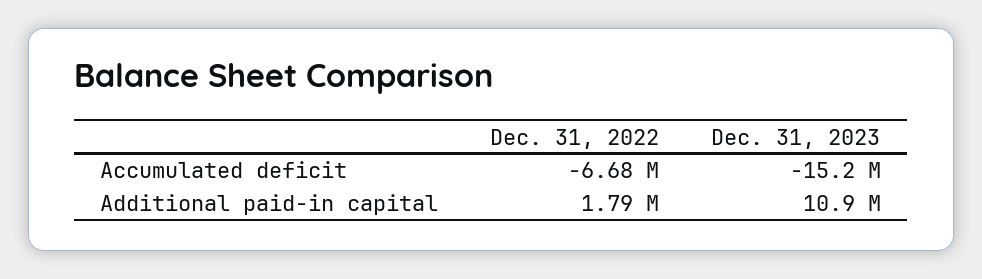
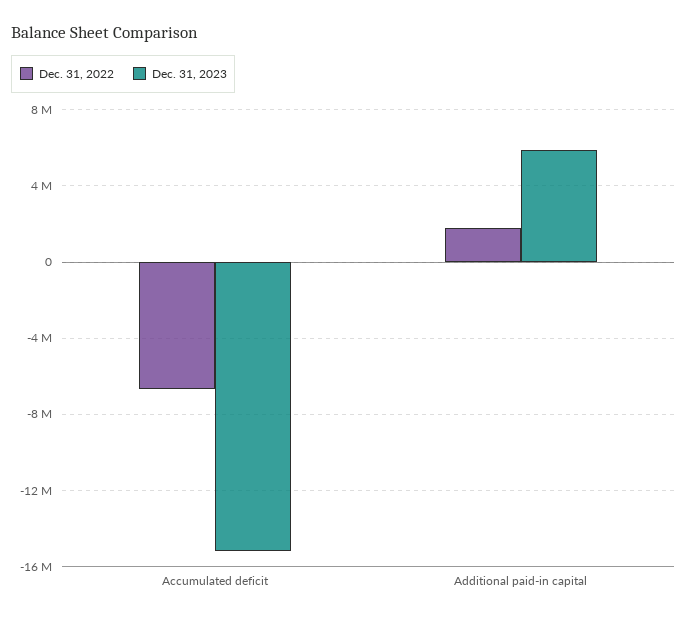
  {
    "Dec. 31, 2022": {
      "Accumulated deficit": -6680000,
      "Additional paid-in capital": 1790000
    },
    "Dec. 31, 2023": {
      "Accumulated deficit": -15200000,
-     "Additional paid-in capital": 10900000
+     "Additional paid-in capital": 6000000
    }
  }

